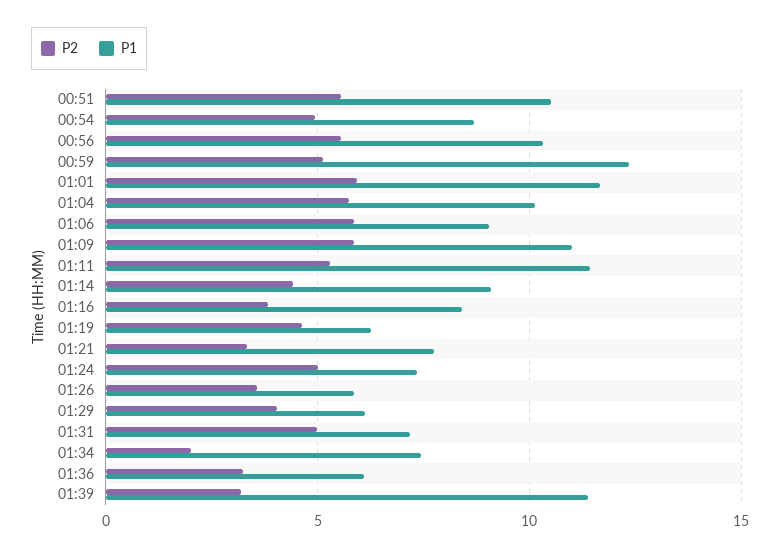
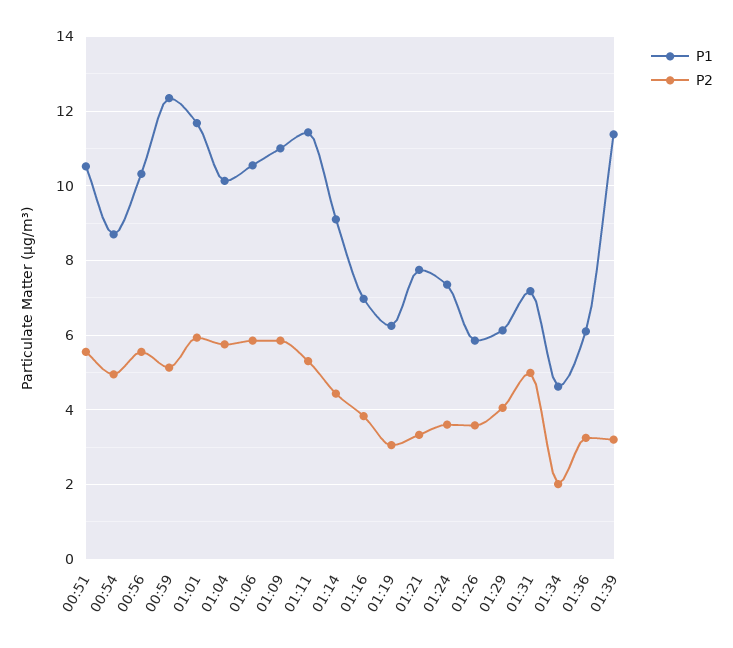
  {
    "P2": {
      "00:51": 5.6,
      "00:54": 5,
      "00:56": 5.6,
      "00:59": 5.2,
      "01:01": 6,
      "01:04": 5.8,
      "01:06": 5.8,
      "01:09": 5.8,
      "01:11": 5.4,
      "01:14": 4.4,
      "01:16": 3.8,
-     "01:19": 4.5,
+     "01:19": 3,
      "01:21": 3.4,
-     "01:24": 5,
+     "01:24": 3.6,
      "01:26": 3.6,
      "01:29": 4,
      "01:31": 5,
      "01:34": 2,
      "01:36": 3.2,
      "01:39": 3.2
    },
    "P1": {
      "00:51": 10.6,
      "00:54": 8.8,
      "00:56": 10.4,
      "00:59": 12.4,
      "01:01": 11.6,
      "01:04": 10.2,
-     "01:06": 9,
+     "01:06": 10.6,
      "01:09": 11,
      "01:11": 11.4,
      "01:14": 9.2,
-     "01:16": 8.5,
+     "01:16": 7,
      "01:19": 6.2,
      "01:21": 7.8,
      "01:24": 7.4,
      "01:26": 5.8,
      "01:29": 6.2,
      "01:31": 7.2,
-     "01:34": 7.5,
+     "01:34": 4.6,
      "01:36": 6.2,
      "01:39": 11.4
    }
  }

